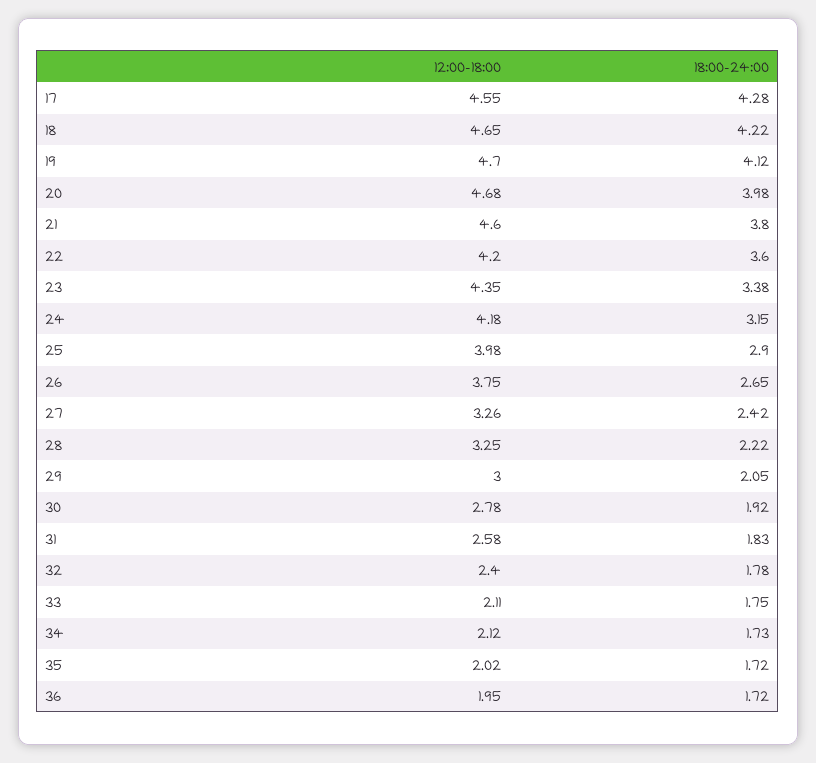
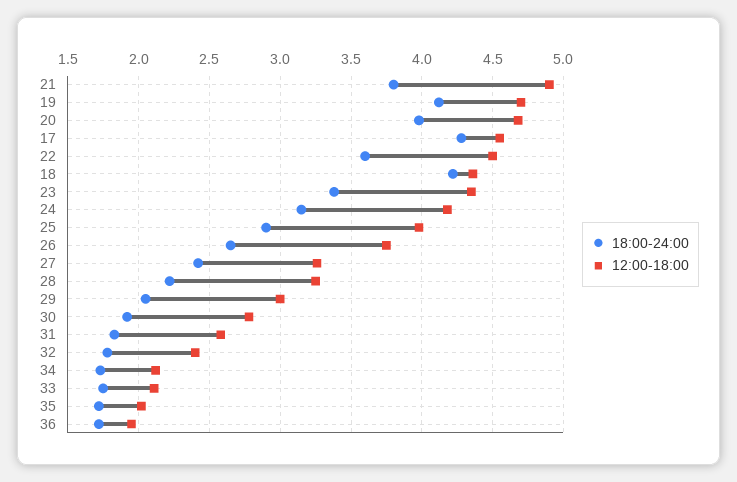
  {
    "12:00-18:00": {
      "17": 4.55,
-     "18": 4.65,
+     "18": 4.35,
      "19": 4.7,
      "20": 4.68,
-     "21": 4.6,
+     "21": 4.9,
-     "22": 4.2,
+     "22": 4.5,
      "23": 4.35,
      "24": 4.18,
      "25": 3.98,
      "26": 3.75,
      "27": 3.26,
      "28": 3.25,
      "29": 3,
      "30": 2.78,
      "31": 2.58,
      "32": 2.4,
      "33": 2.11,
      "34": 2.12,
      "35": 2.02,
      "36": 1.95
    },
    "18:00-24:00": {
      "17": 4.28,
      "18": 4.22,
      "19": 4.12,
      "20": 3.98,
      "21": 3.8,
      "22": 3.6,
      "23": 3.38,
      "24": 3.15,
      "25": 2.9,
      "26": 2.65,
      "27": 2.42,
      "28": 2.22,
      "29": 2.05,
      "30": 1.92,
      "31": 1.83,
      "32": 1.78,
      "33": 1.75,
      "34": 1.73,
      "35": 1.72,
      "36": 1.72
    }
  }

